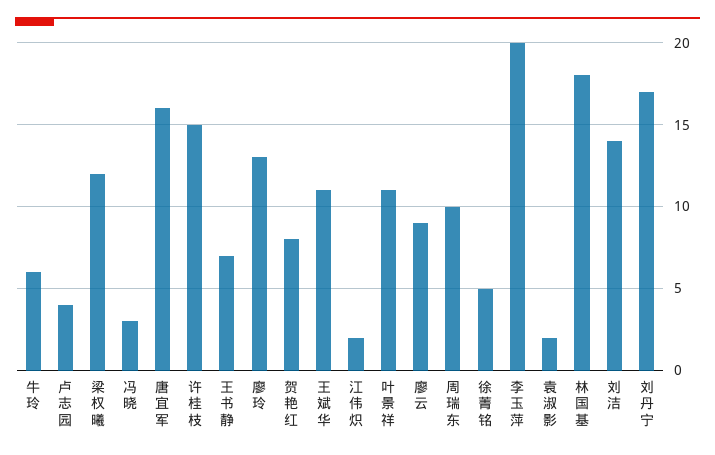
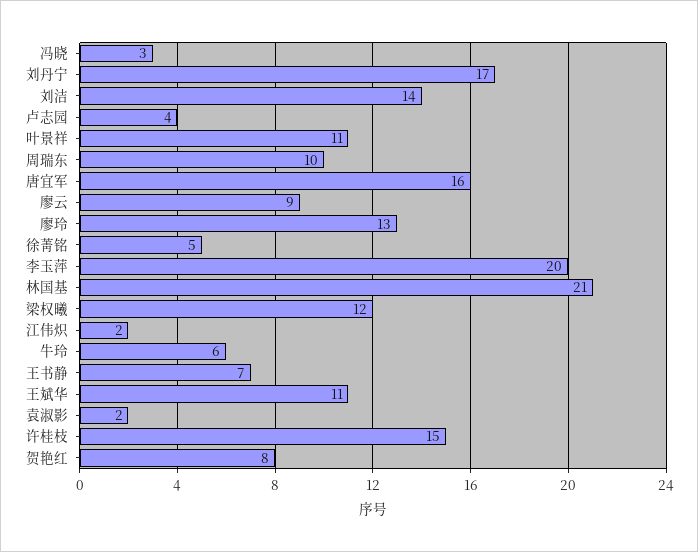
  {
    "牛玲": 6,
    "卢志园": 4,
    "梁权曦": 12,
    "冯晓": 3,
    "唐宜军": 16,
    "许桂枝": 15,
    "王书静": 7,
    "廖玲": 13,
    "贺艳红": 8,
    "王斌华": 11,
    "江伟炽": 2,
    "叶景祥": 11,
    "廖云": 9,
    "周瑞东": 10,
    "徐菁铭": 5,
    "李玉萍": 20,
    "袁淑影": 2,
-   "林国基": 18,
+   "林国基": 21,
    "刘洁": 14,
    "刘丹宁": 17
  }

